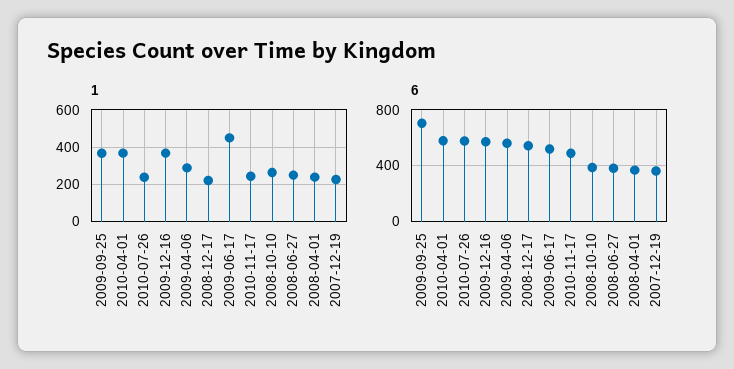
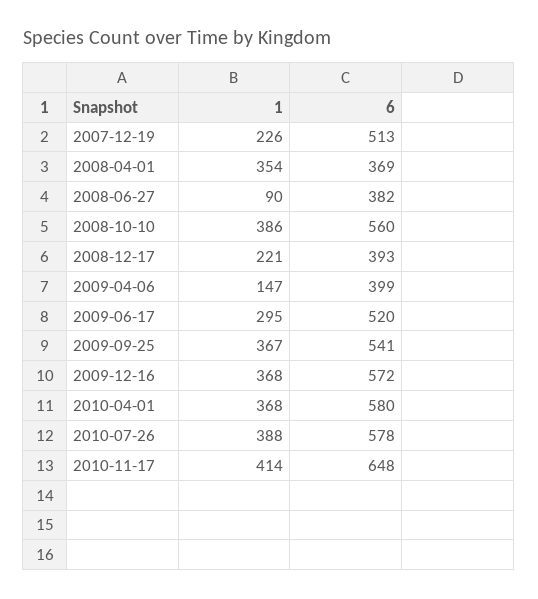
  {
    "1": {
      "2009-09-25": 367,
      "2010-04-01": 368,
-     "2010-07-26": 250,
+     "2010-07-26": 388,
      "2009-12-16": 368,
-     "2009-04-06": 300,
+     "2009-04-06": 147,
      "2008-12-17": 221,
-     "2009-06-17": 450,
+     "2009-06-17": 295,
-     "2010-11-17": 250,
+     "2010-11-17": 414,
-     "2008-10-10": 250,
+     "2008-10-10": 386,
-     "2008-06-27": 250,
+     "2008-06-27": 90,
-     "2008-04-01": 250,
+     "2008-04-01": 354,
      "2007-12-19": 226
    },
    "6": {
-     "2009-09-25": 700,
+     "2009-09-25": 541,
      "2010-04-01": 580,
      "2010-07-26": 578,
      "2009-12-16": 572,
-     "2009-04-06": 550,
+     "2009-04-06": 399,
-     "2008-12-17": 550,
+     "2008-12-17": 393,
      "2009-06-17": 520,
-     "2010-11-17": 500,
+     "2010-11-17": 648,
-     "2008-10-10": 400,
+     "2008-10-10": 560,
      "2008-06-27": 382,
      "2008-04-01": 369,
-     "2007-12-19": 350
+     "2007-12-19": 513
    }
  }

